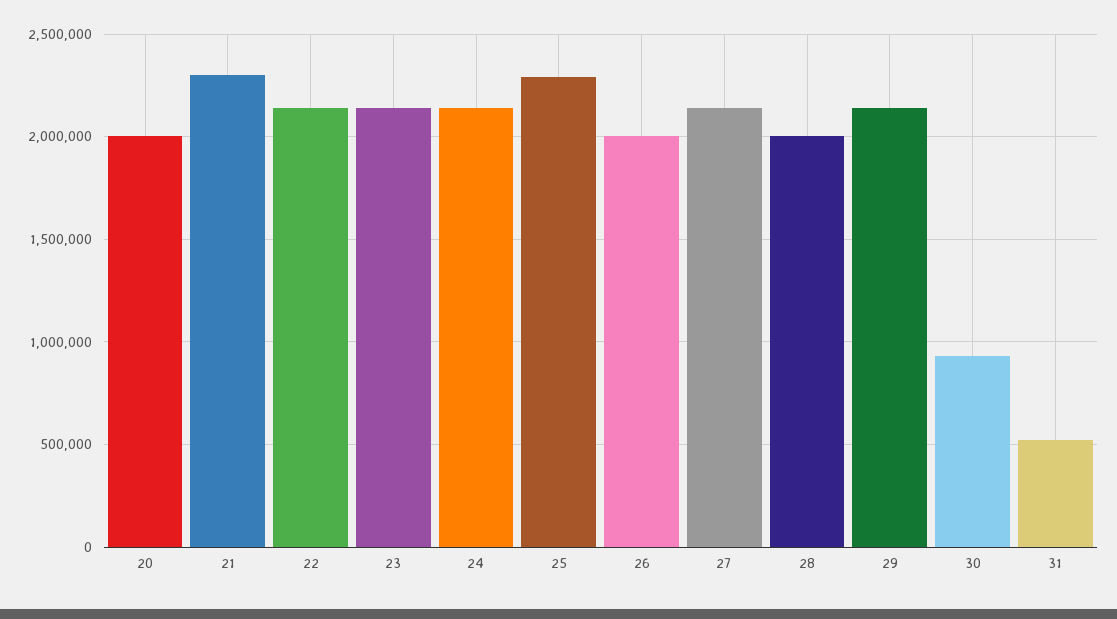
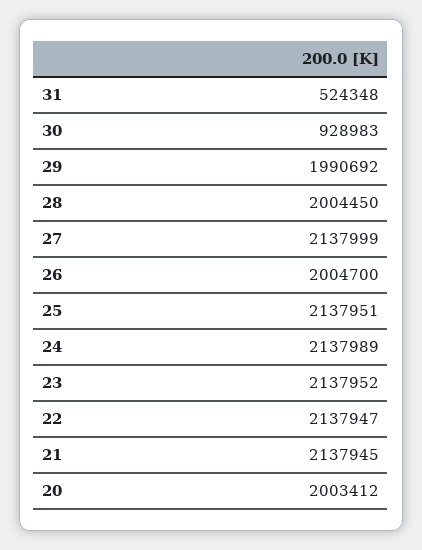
  {
    "20": 2003412,
-   "21": 2300000,
+   "21": 2137945,
    "22": 2137947,
    "23": 2137952,
    "24": 2137989,
-   "25": 2300000,
+   "25": 2137951,
    "26": 2004700,
    "27": 2137999,
    "28": 2004450,
-   "29": 2150000,
+   "29": 1990692,
    "30": 928983,
    "31": 524348
  }

